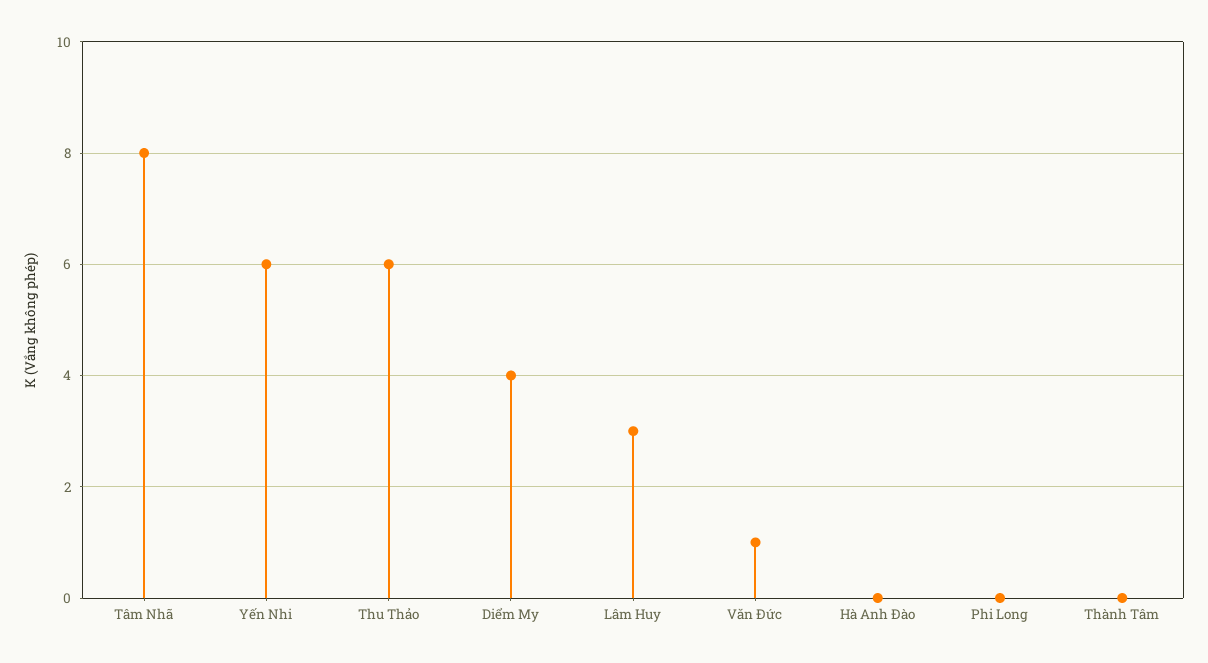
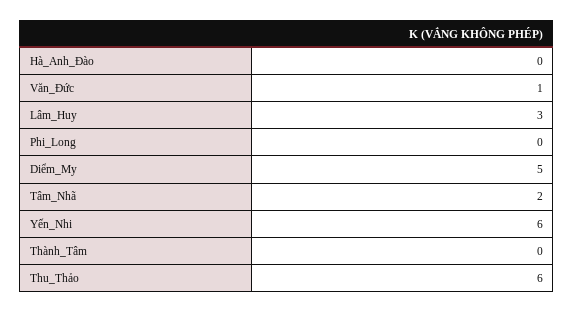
  {
-   "Tâm Nhã": 8,
+   "Tâm Nhã": 2,
    "Yến Nhi": 6,
    "Thu Thảo": 6,
-   "Diểm My": 4,
+   "Diểm My": 5,
    "Lâm Huy": 3,
    "Văn Đức": 1,
    "Hà Anh Đào": 0,
    "Phi Long": 0,
    "Thành Tâm": 0
  }

